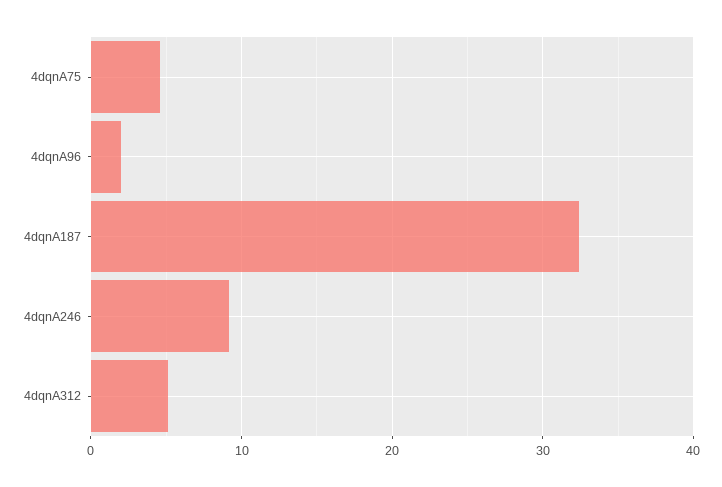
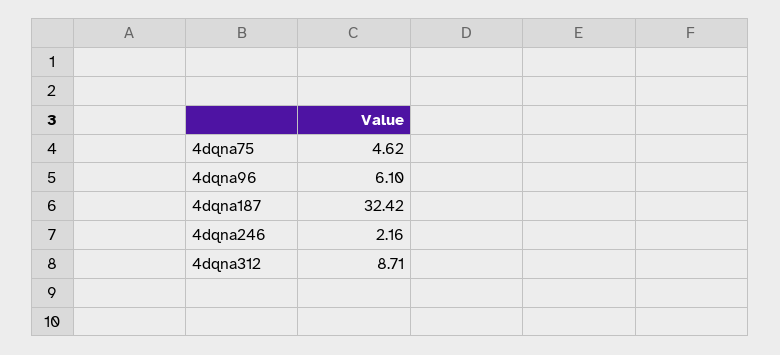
  {
    "4dqnA75": 4.62,
-   "4dqnA96": 2,
+   "4dqnA96": 6.1,
    "4dqnA187": 32.42,
-   "4dqnA246": 9,
+   "4dqnA246": 2.16,
-   "4dqnA312": 5
+   "4dqnA312": 8.71
  }

